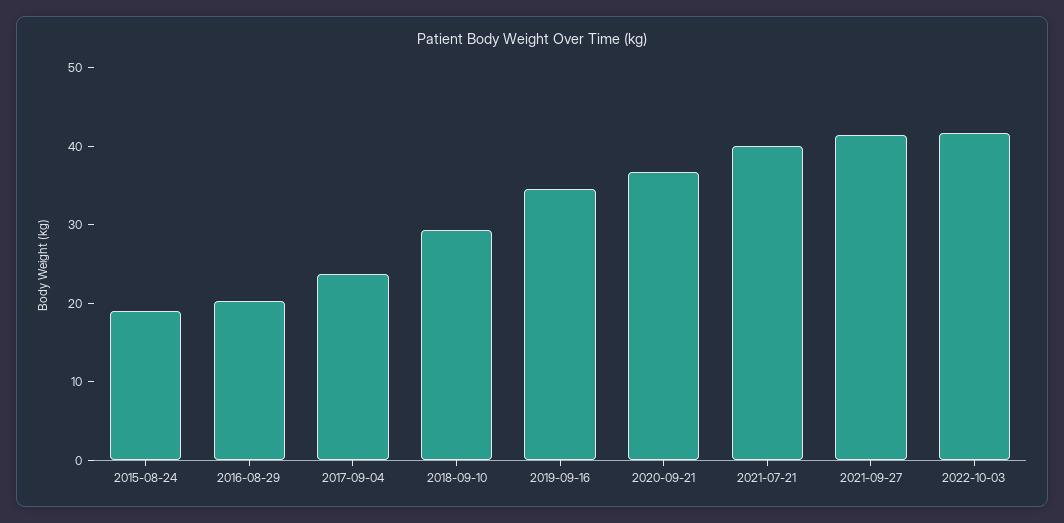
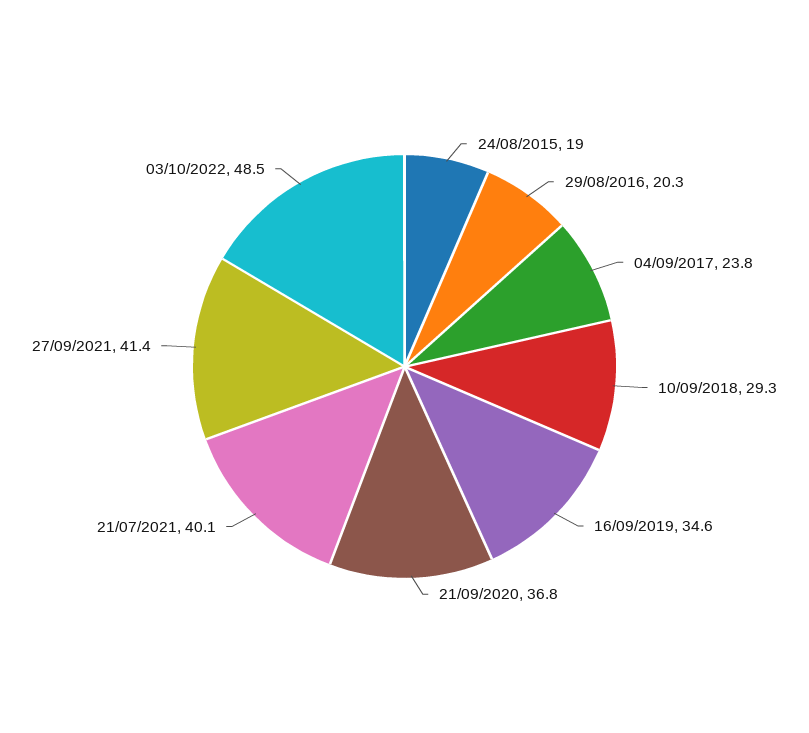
  {
    "2015-08-24": 19,
    "2016-08-29": 20.3,
    "2017-09-04": 23.8,
    "2018-09-10": 29.3,
    "2019-09-16": 34.6,
    "2020-09-21": 36.8,
    "2021-07-21": 40.1,
    "2021-09-27": 41.4,
-   "2022-10-03": 42
+   "2022-10-03": 48.5
  }

